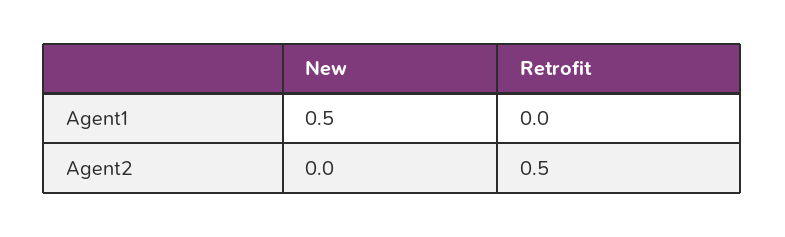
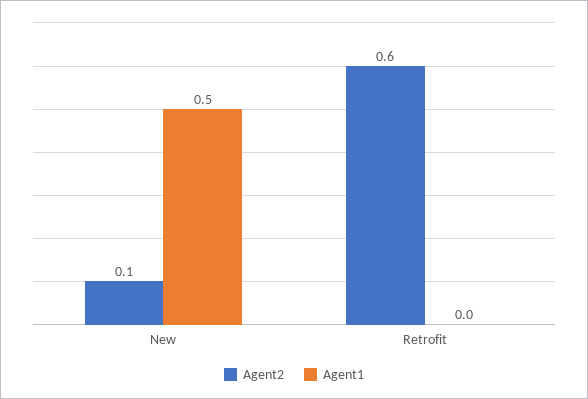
  {
    "Agent1": {
      "New": 0.5,
      "Retrofit": 0
    },
    "Agent2": {
-     "New": 0,
+     "New": 0.1,
-     "Retrofit": 0.5
+     "Retrofit": 0.6
    }
  }

